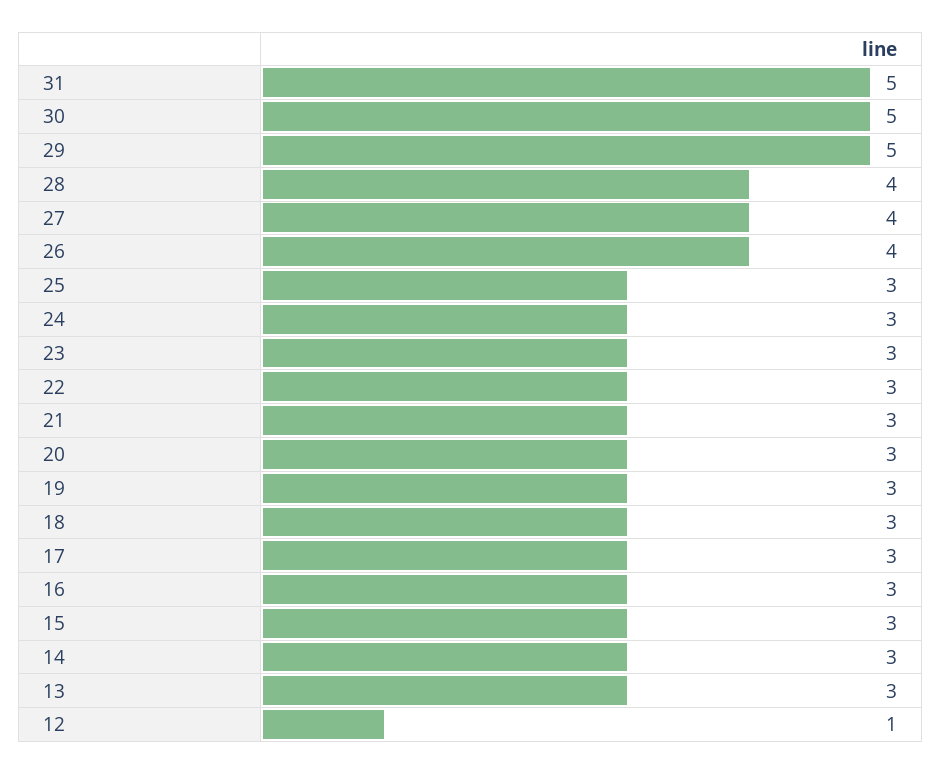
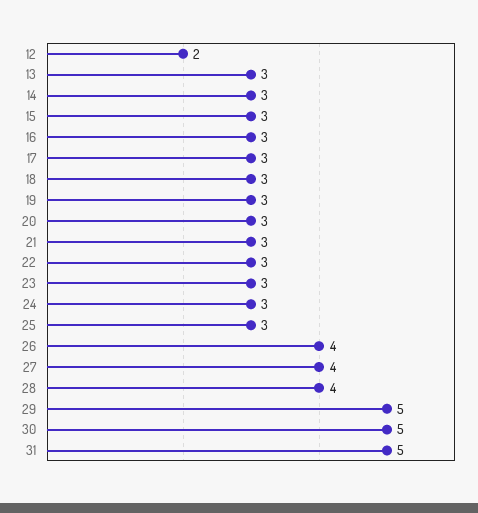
  {
    "31": 5,
    "30": 5,
    "29": 5,
    "28": 4,
    "27": 4,
    "26": 4,
    "25": 3,
    "24": 3,
    "23": 3,
    "22": 3,
    "21": 3,
    "20": 3,
    "19": 3,
    "18": 3,
    "17": 3,
    "16": 3,
    "15": 3,
    "14": 3,
    "13": 3,
-   "12": 1
+   "12": 2
  }

